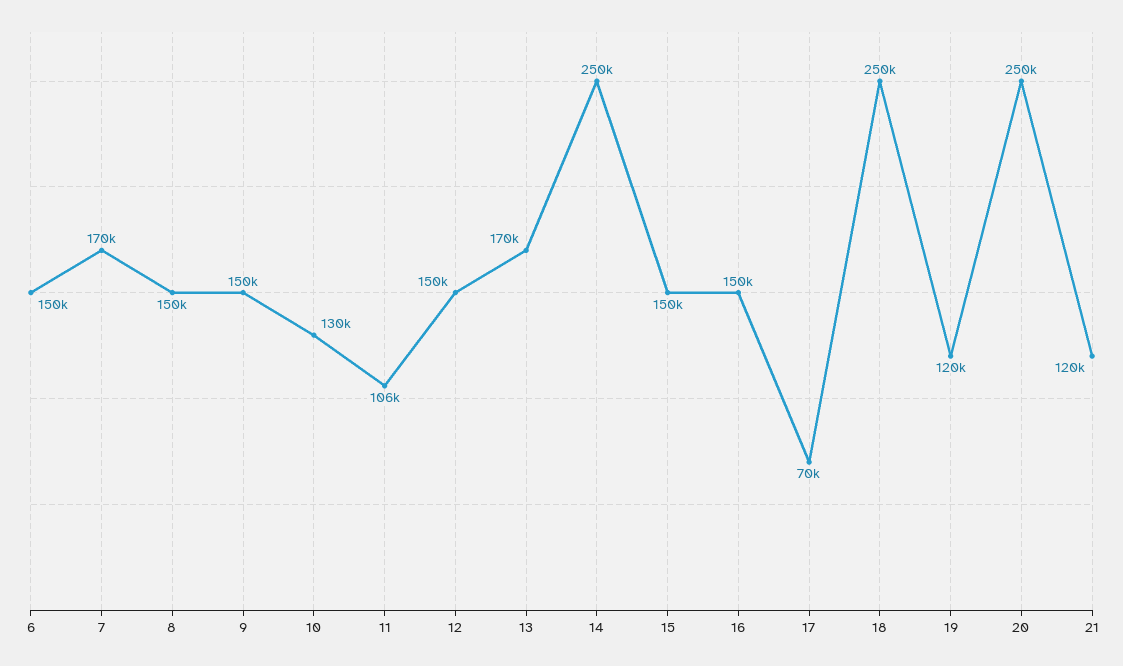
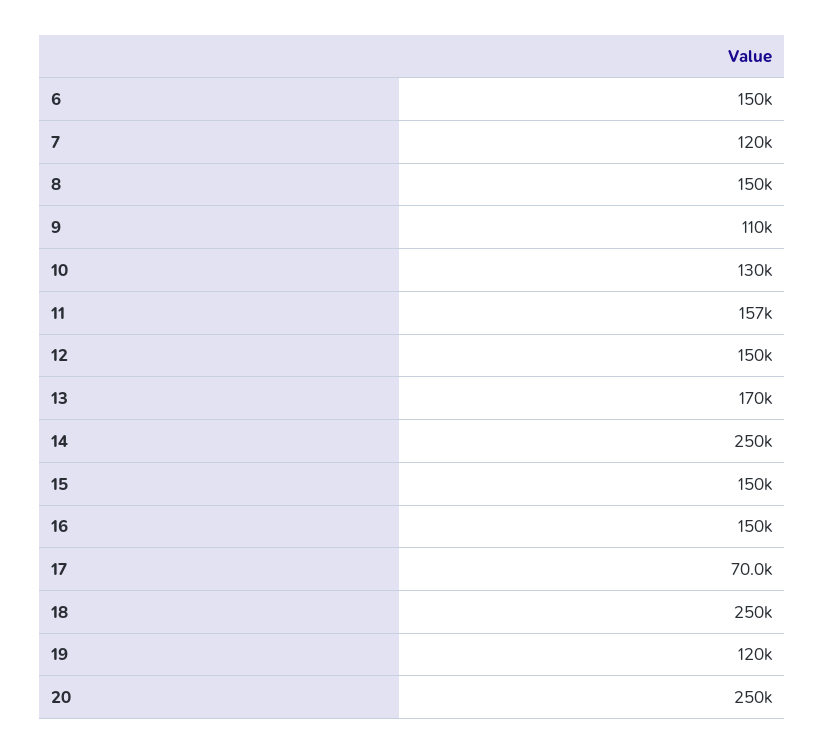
  {
    "6": 150000,
-   "7": 170000,
+   "7": 120000,
    "8": 150000,
-   "9": 150000,
+   "9": 110000,
    "10": 130000,
-   "11": 106000,
+   "11": 157000,
    "12": 150000,
    "13": 170000,
    "14": 250000,
    "15": 150000,
    "16": 150000,
    "17": 70000,
    "18": 250000,
    "19": 120000,
-   "20": 250000,
+   "20": 250000
-   "21": 120000
  }

